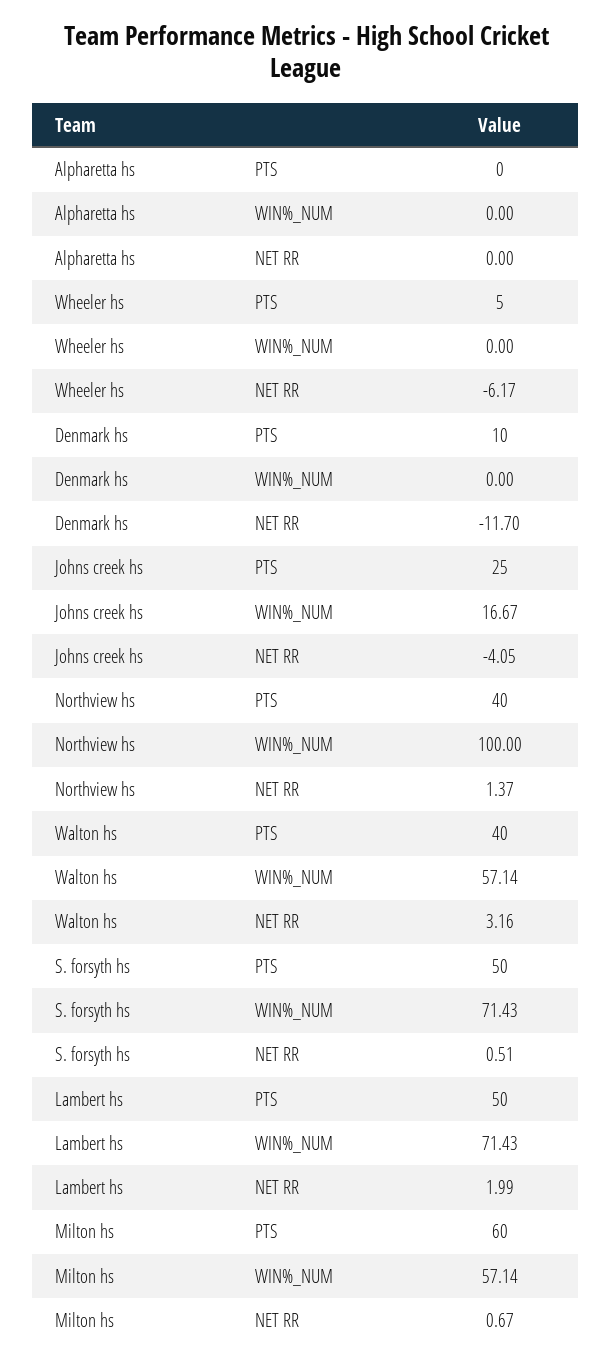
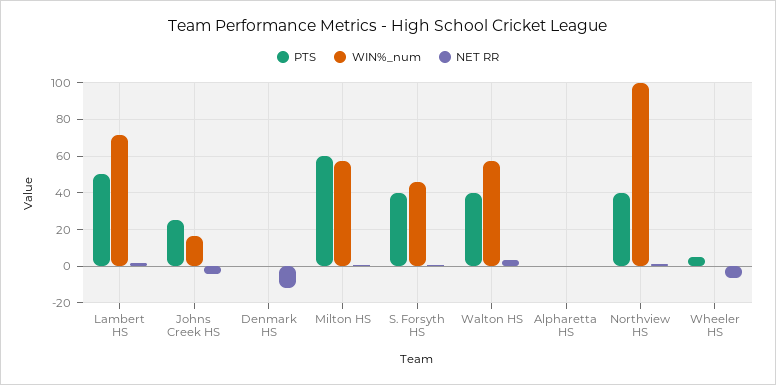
  {
    "PTS": {
      "Alpharetta hs": 0,
      "Wheeler hs": 5,
-     "Denmark hs": 10,
+     "Denmark hs": 0,
      "Johns creek hs": 25,
      "Northview hs": 40,
      "Walton hs": 40,
-     "S. forsyth hs": 50,
+     "S. forsyth hs": 40,
      "Lambert hs": 50,
      "Milton hs": 60
    },
    "WIN%_NUM": {
      "Alpharetta hs": 0,
      "Wheeler hs": 0,
      "Denmark hs": 0,
      "Johns creek hs": 16.67,
      "Northview hs": 100,
      "Walton hs": 57.14,
-     "S. forsyth hs": 71.43,
+     "S. forsyth hs": 45,
      "Lambert hs": 71.43,
      "Milton hs": 57.14
    },
    "NET RR": {
      "Alpharetta hs": 0,
      "Wheeler hs": -6.17,
      "Denmark hs": -11.7,
      "Johns creek hs": -4.05,
      "Northview hs": 1.37,
      "Walton hs": 3.16,
      "S. forsyth hs": 0.51,
      "Lambert hs": 1.99,
      "Milton hs": 0.67
    }
  }

